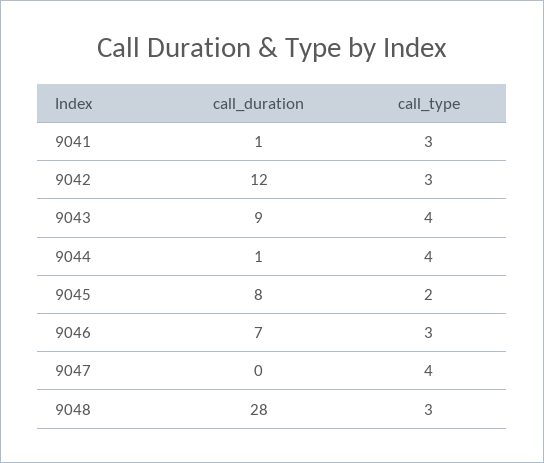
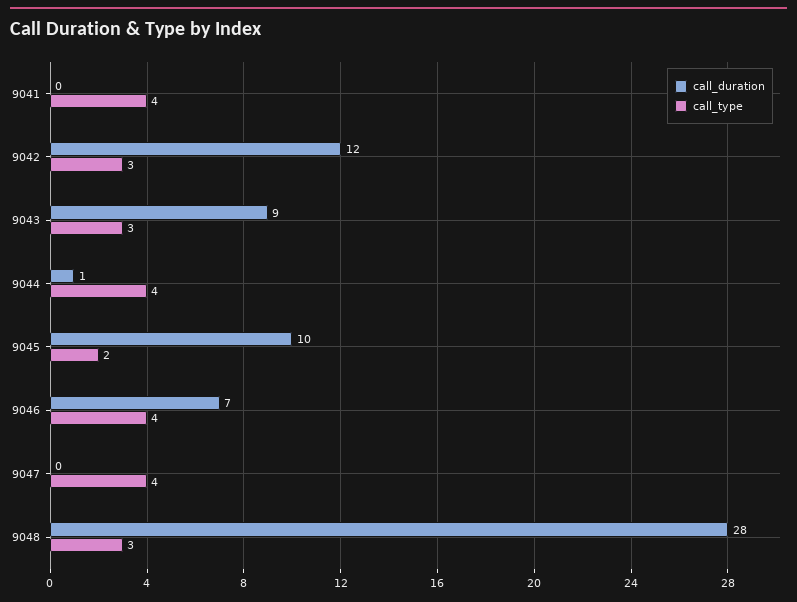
  {
    "call_duration": {
-     "9041": 1,
+     "9041": 0,
      "9042": 12,
      "9043": 9,
      "9044": 1,
-     "9045": 8,
+     "9045": 10,
      "9046": 7,
      "9047": 0,
      "9048": 28
    },
    "call_type": {
-     "9041": 3,
+     "9041": 4,
      "9042": 3,
-     "9043": 4,
+     "9043": 3,
      "9044": 4,
      "9045": 2,
-     "9046": 3,
+     "9046": 4,
      "9047": 4,
      "9048": 3
    }
  }

